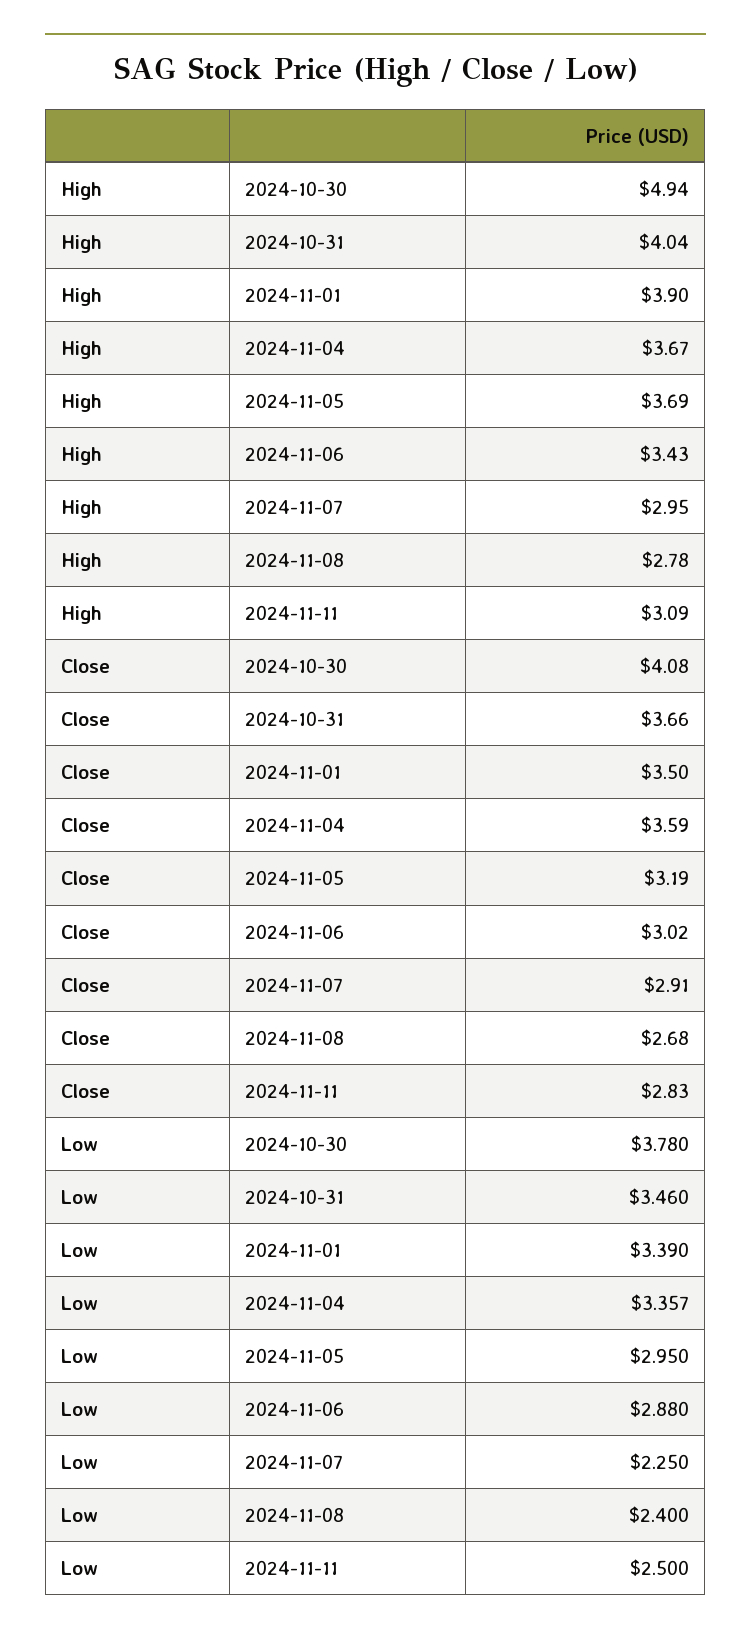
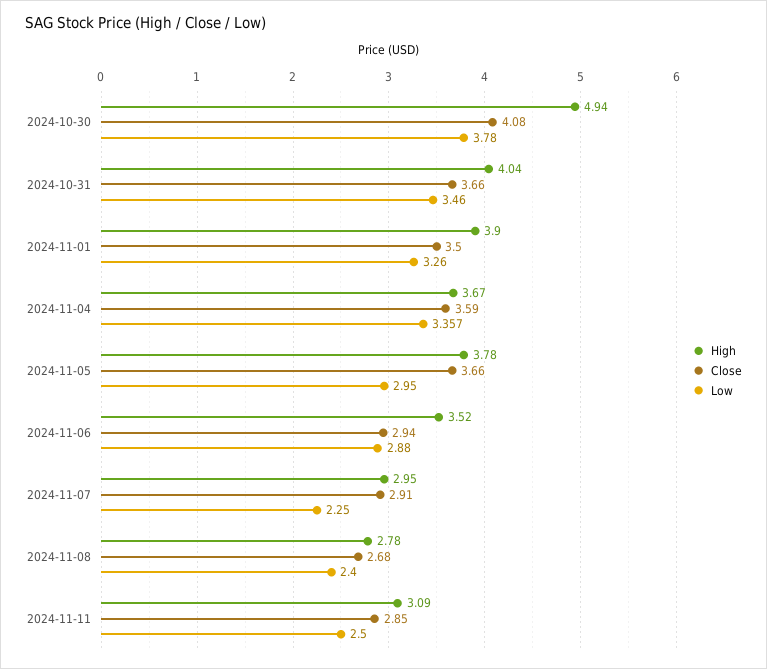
  {
    "High": {
      "2024-10-30": 4.94,
      "2024-10-31": 4.04,
      "2024-11-01": 3.9,
      "2024-11-04": 3.67,
-     "2024-11-05": 3.69,
+     "2024-11-05": 3.78,
-     "2024-11-06": 3.43,
+     "2024-11-06": 3.52,
      "2024-11-07": 2.95,
      "2024-11-08": 2.78,
      "2024-11-11": 3.09
    },
    "Close": {
      "2024-10-30": 4.08,
      "2024-10-31": 3.66,
      "2024-11-01": 3.5,
      "2024-11-04": 3.59,
-     "2024-11-05": 3.19,
+     "2024-11-05": 3.66,
-     "2024-11-06": 3.02,
+     "2024-11-06": 2.94,
      "2024-11-07": 2.91,
      "2024-11-08": 2.68,
-     "2024-11-11": 2.83
+     "2024-11-11": 2.85
    },
    "Low": {
      "2024-10-30": 3.78,
      "2024-10-31": 3.46,
-     "2024-11-01": 3.39,
+     "2024-11-01": 3.26,
      "2024-11-04": 3.357,
      "2024-11-05": 2.95,
      "2024-11-06": 2.88,
      "2024-11-07": 2.25,
      "2024-11-08": 2.4,
      "2024-11-11": 2.5
    }
  }

